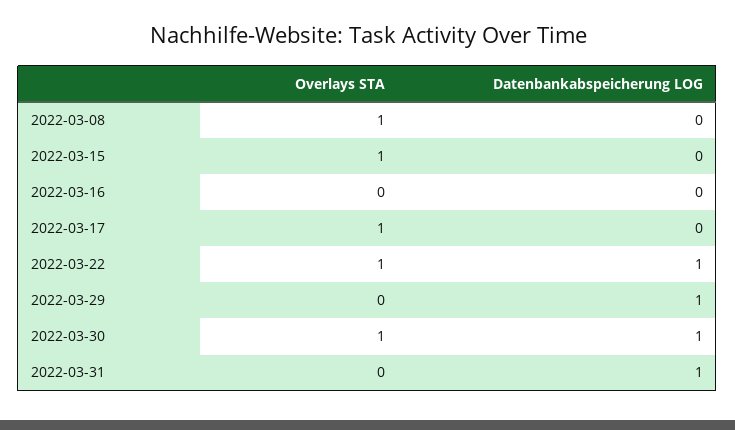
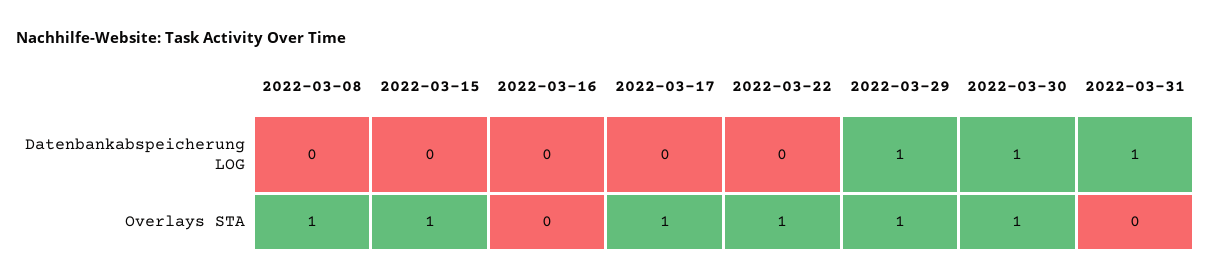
  {
    "Overlays STA": {
      "2022-03-08": 1,
      "2022-03-15": 1,
      "2022-03-16": 0,
      "2022-03-17": 1,
      "2022-03-22": 1,
-     "2022-03-29": 0,
+     "2022-03-29": 1,
      "2022-03-30": 1,
      "2022-03-31": 0
    },
    "Datenbankabspeicherung LOG": {
      "2022-03-08": 0,
      "2022-03-15": 0,
      "2022-03-16": 0,
      "2022-03-17": 0,
-     "2022-03-22": 1,
+     "2022-03-22": 0,
      "2022-03-29": 1,
      "2022-03-30": 1,
      "2022-03-31": 1
    }
  }

